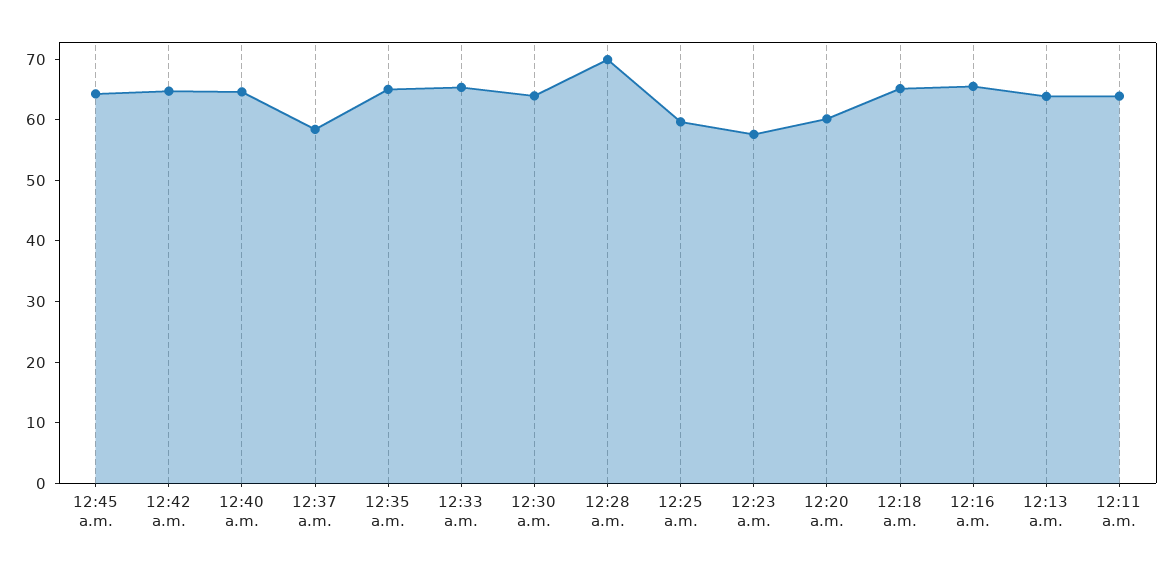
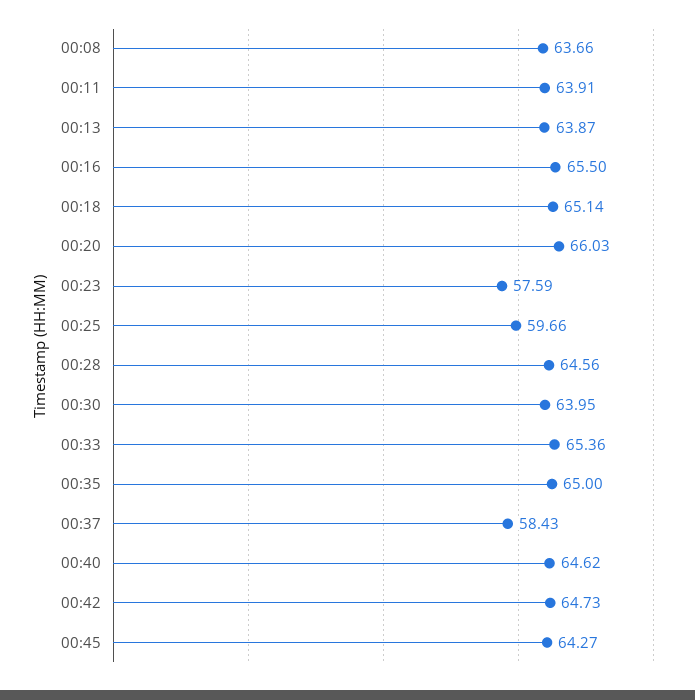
  {
    "12:45 a.m.": 64.27,
    "12:42 a.m.": 64.73,
    "12:40 a.m.": 64.62,
    "12:37 a.m.": 58.43,
    "12:35 a.m.": 65,
    "12:33 a.m.": 65.36,
    "12:30 a.m.": 63.95,
-   "12:28 a.m.": 70,
+   "12:28 a.m.": 64.56,
    "12:25 a.m.": 59.66,
    "12:23 a.m.": 57.59,
-   "12:20 a.m.": 60,
+   "12:20 a.m.": 66.03,
    "12:18 a.m.": 65.14,
    "12:16 a.m.": 65.5,
    "12:13 a.m.": 63.87,
-   "12:11 a.m.": 63.91
+   "12:11 a.m.": 63.91,
+   "00:08": 63.66
  }

